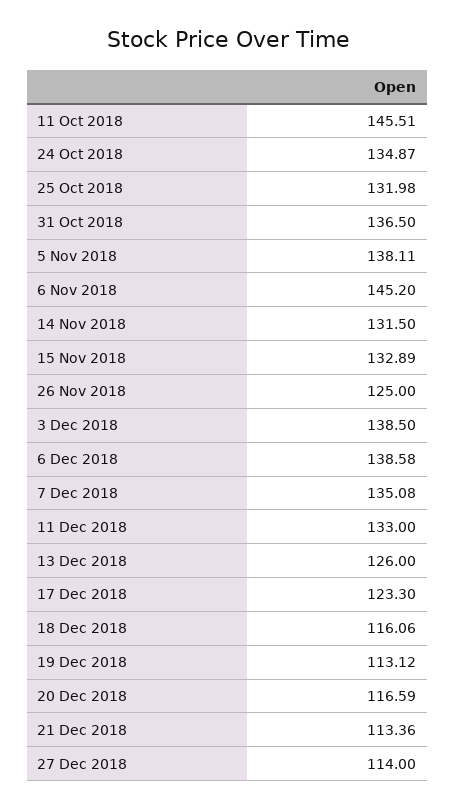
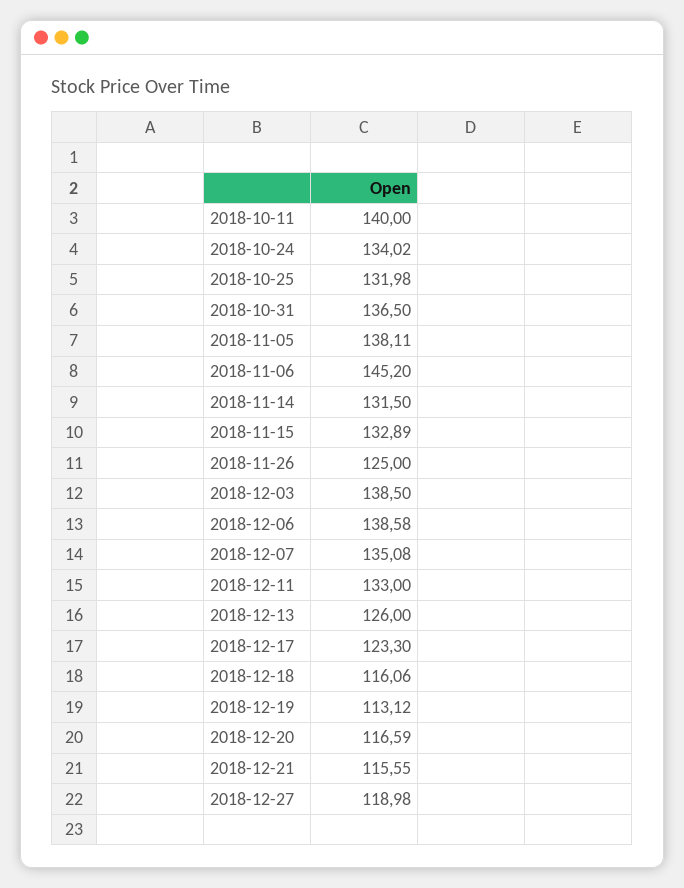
  {
-   "11 Oct 2018": 145.51,
+   "11 Oct 2018": 140,
-   "24 Oct 2018": 134.87,
+   "24 Oct 2018": 134.02,
    "25 Oct 2018": 131.98,
    "31 Oct 2018": 136.5,
    "5 Nov 2018": 138.11,
    "6 Nov 2018": 145.2,
    "14 Nov 2018": 131.5,
    "15 Nov 2018": 132.89,
    "26 Nov 2018": 125,
    "3 Dec 2018": 138.5,
    "6 Dec 2018": 138.58,
    "7 Dec 2018": 135.08,
    "11 Dec 2018": 133,
    "13 Dec 2018": 126,
    "17 Dec 2018": 123.3,
    "18 Dec 2018": 116.06,
    "19 Dec 2018": 113.12,
    "20 Dec 2018": 116.59,
-   "21 Dec 2018": 113.36,
+   "21 Dec 2018": 115.55,
-   "27 Dec 2018": 114
+   "27 Dec 2018": 118.98
  }

